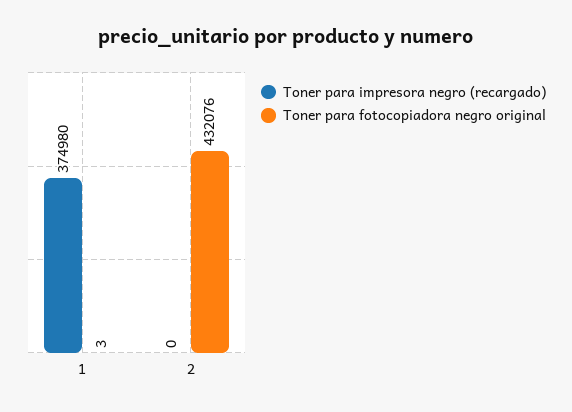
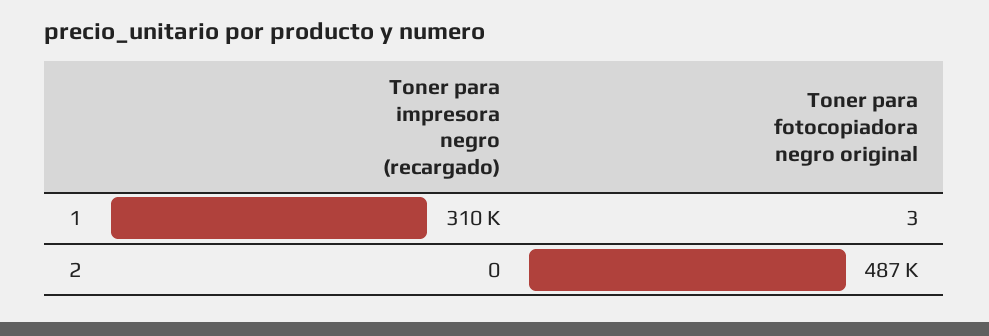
  {
    "Toner para impresora negro (recargado)": {
-     "1": 374980,
+     "1": 310000,
      "2": 0
    },
    "Toner para fotocopiadora negro original": {
      "1": 3,
-     "2": 432076
+     "2": 487000
    }
  }

